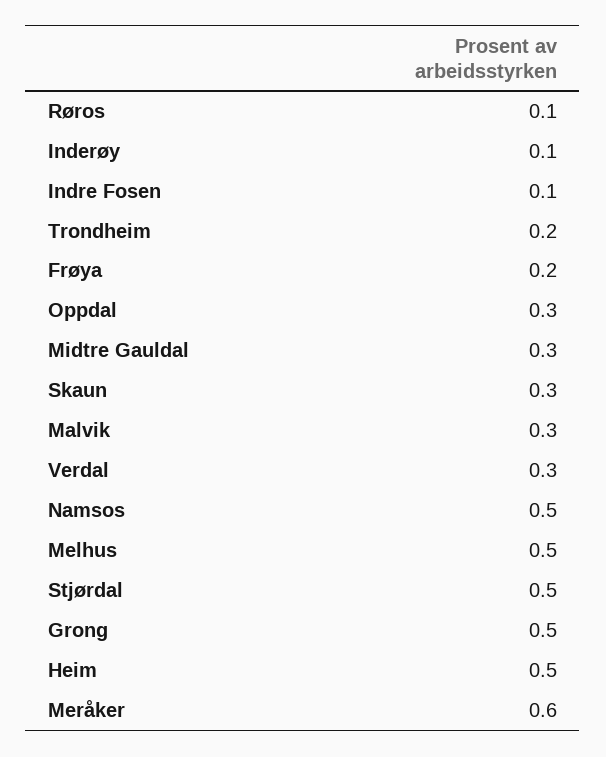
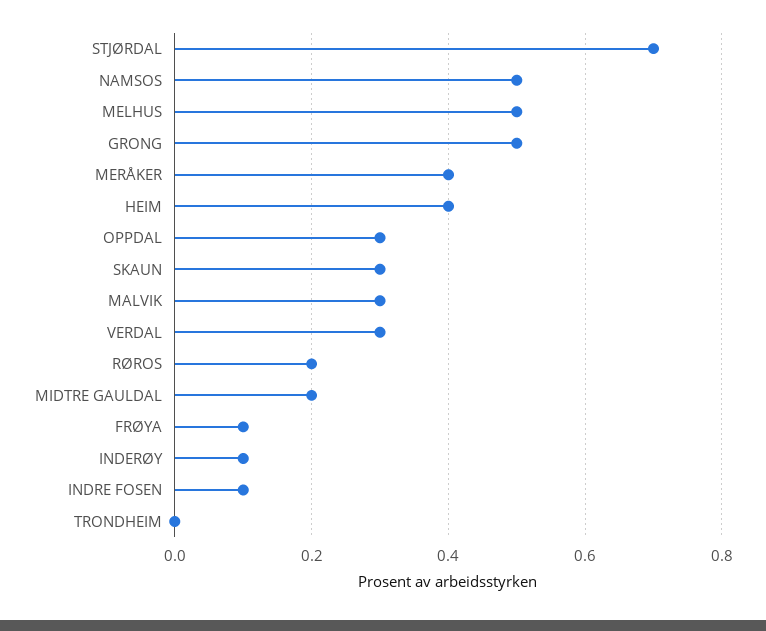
  {
-   "Røros": 0.1,
+   "Røros": 0.2,
    "Inderøy": 0.1,
    "Indre Fosen": 0.1,
-   "Trondheim": 0.2,
+   "Trondheim": 0,
-   "Frøya": 0.2,
+   "Frøya": 0.1,
    "Oppdal": 0.3,
-   "Midtre Gauldal": 0.3,
+   "Midtre Gauldal": 0.2,
    "Skaun": 0.3,
    "Malvik": 0.3,
    "Verdal": 0.3,
    "Namsos": 0.5,
    "Melhus": 0.5,
-   "Stjørdal": 0.5,
+   "Stjørdal": 0.7,
    "Grong": 0.5,
-   "Heim": 0.5,
+   "Heim": 0.4,
-   "Meråker": 0.6
+   "Meråker": 0.4
  }

